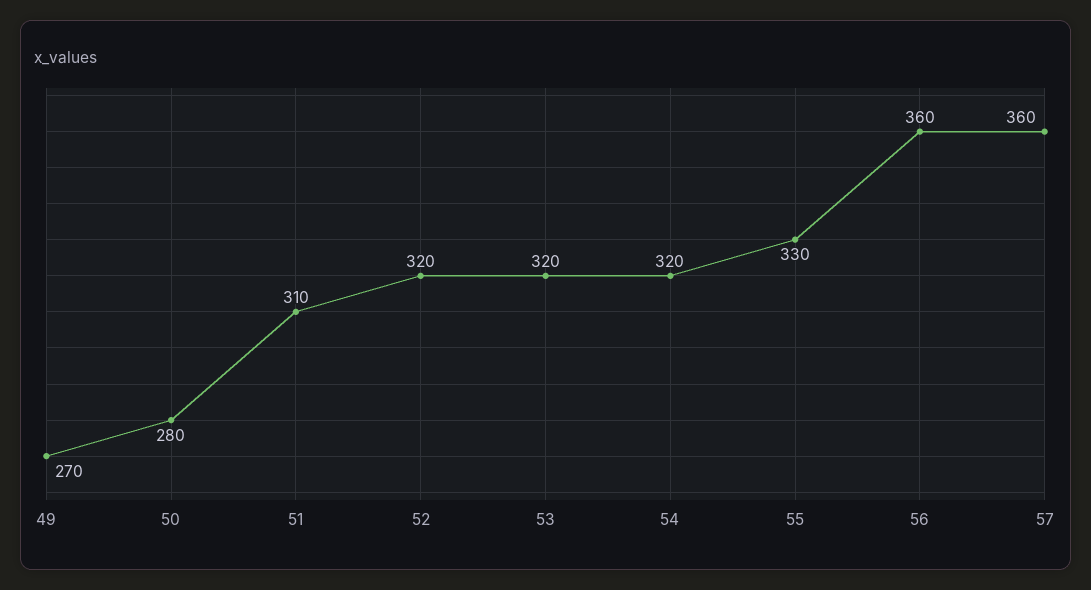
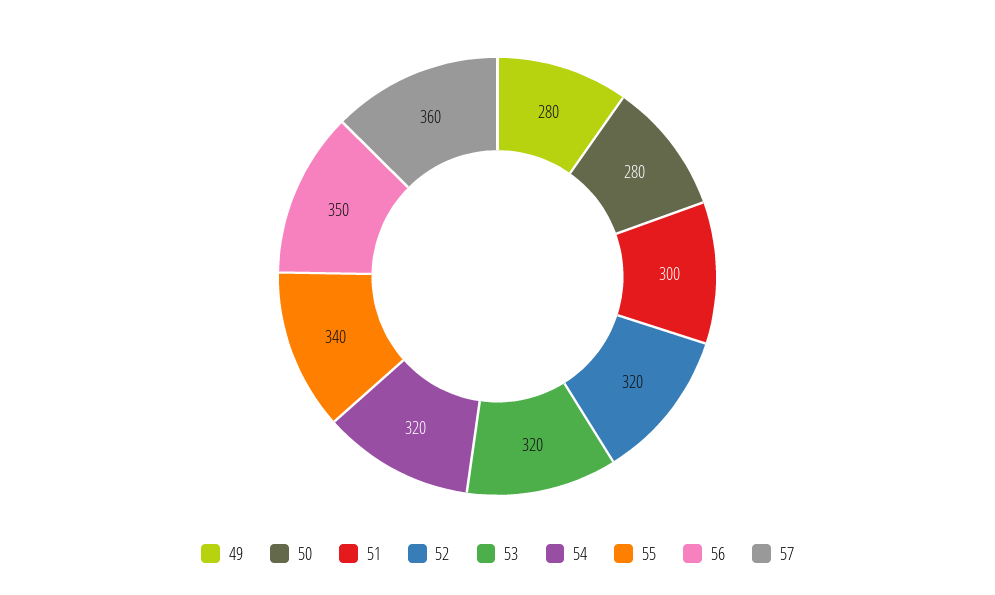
  {
-   "49": 270,
+   "49": 280,
    "50": 280,
-   "51": 310,
+   "51": 300,
    "52": 320,
    "53": 320,
    "54": 320,
-   "55": 330,
+   "55": 340,
-   "56": 360,
+   "56": 350,
    "57": 360
  }

